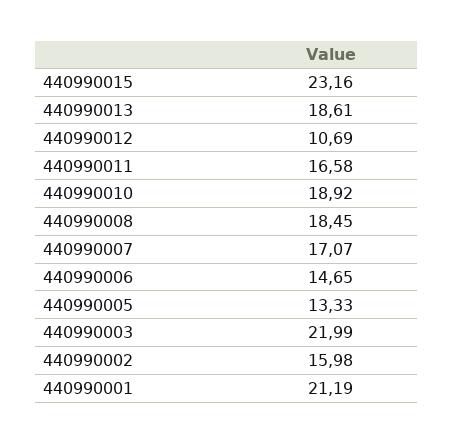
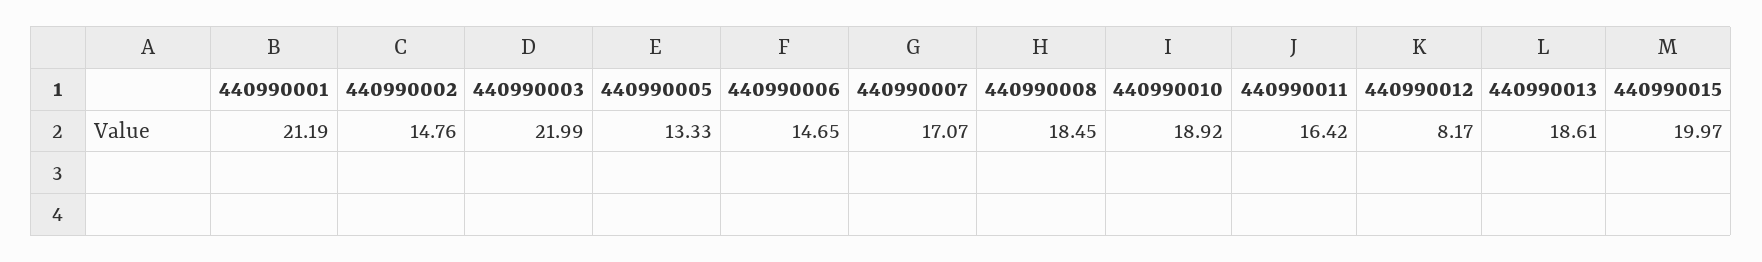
  {
-   "440990015": 23.16,
+   "440990015": 19.97,
    "440990013": 18.61,
-   "440990012": 10.69,
+   "440990012": 8.17,
-   "440990011": 16.58,
+   "440990011": 16.42,
    "440990010": 18.92,
    "440990008": 18.45,
    "440990007": 17.07,
    "440990006": 14.65,
    "440990005": 13.33,
    "440990003": 21.99,
-   "440990002": 15.98,
+   "440990002": 14.76,
    "440990001": 21.19
  }

